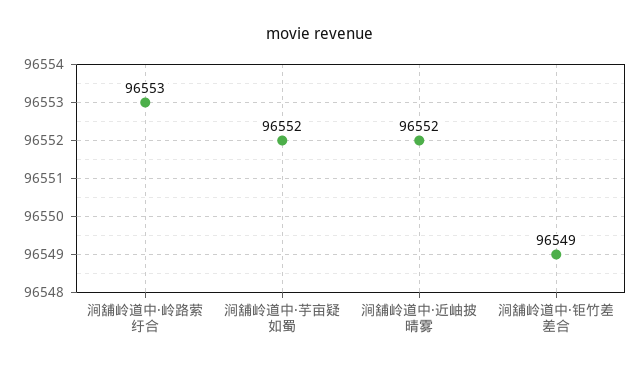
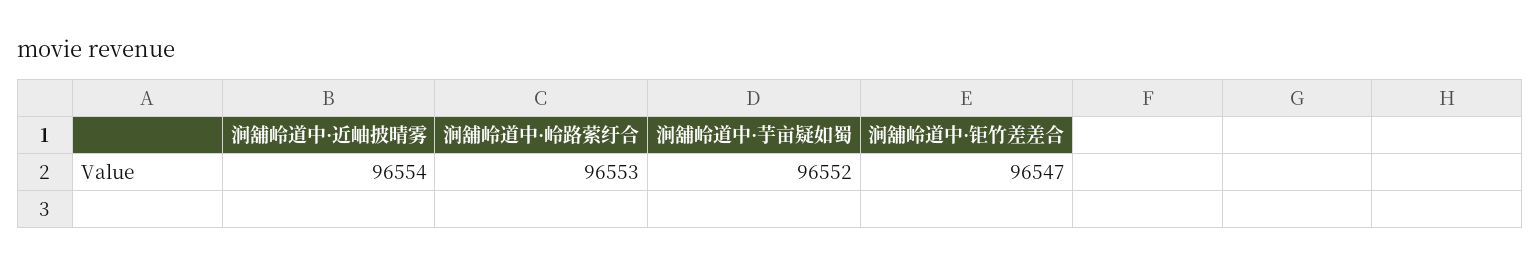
  {
    "涧舖岭道中·岭路萦纡合": 96553,
    "涧舖岭道中·芋亩疑如蜀": 96552,
-   "涧舖岭道中·近岫披晴雾": 96552,
+   "涧舖岭道中·近岫披晴雾": 96554,
-   "涧舖岭道中·钜竹差差合": 96549
+   "涧舖岭道中·钜竹差差合": 96547
  }

